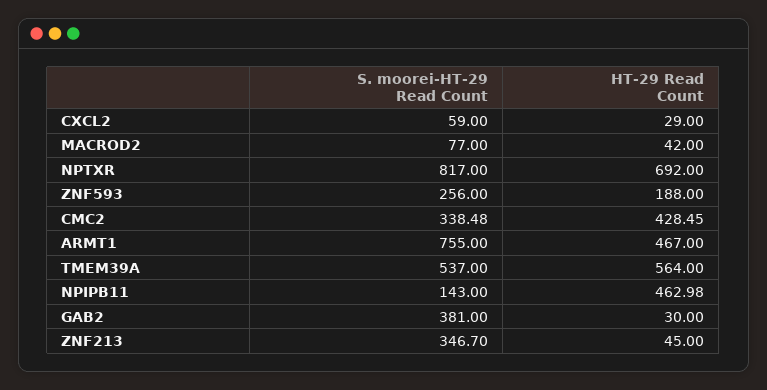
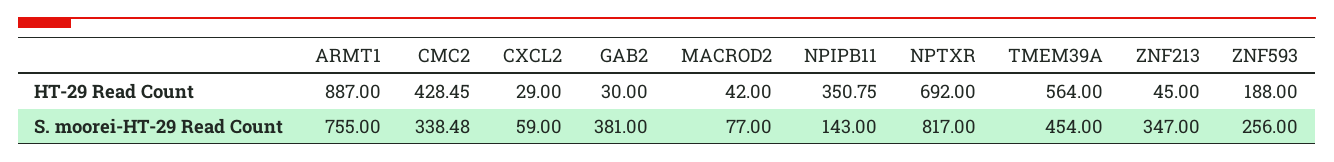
  {
    "S. moorei-HT-29 Read Count": {
      "CXCL2": 59,
      "MACROD2": 77,
      "NPTXR": 817,
      "ZNF593": 256,
      "CMC2": 338.48,
      "ARMT1": 755,
-     "TMEM39A": 537,
+     "TMEM39A": 454,
      "NPIPB11": 143,
      "GAB2": 381,
-     "ZNF213": 346.7
+     "ZNF213": 347
    },
    "HT-29 Read Count": {
      "CXCL2": 29,
      "MACROD2": 42,
      "NPTXR": 692,
      "ZNF593": 188,
      "CMC2": 428.45,
-     "ARMT1": 467,
+     "ARMT1": 887,
      "TMEM39A": 564,
-     "NPIPB11": 462.98,
+     "NPIPB11": 350.75,
      "GAB2": 30,
      "ZNF213": 45
    }
  }

